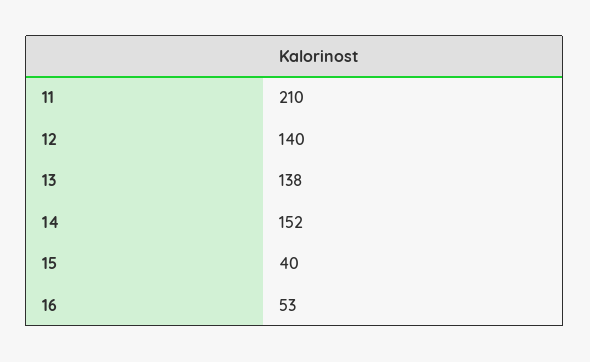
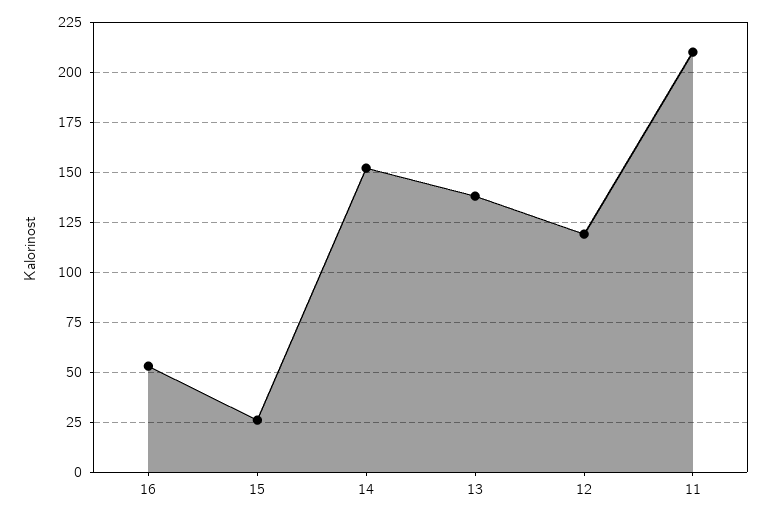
  {
    "11": 210,
-   "12": 140,
+   "12": 120,
    "13": 138,
    "14": 152,
-   "15": 40,
+   "15": 25,
    "16": 53
  }

